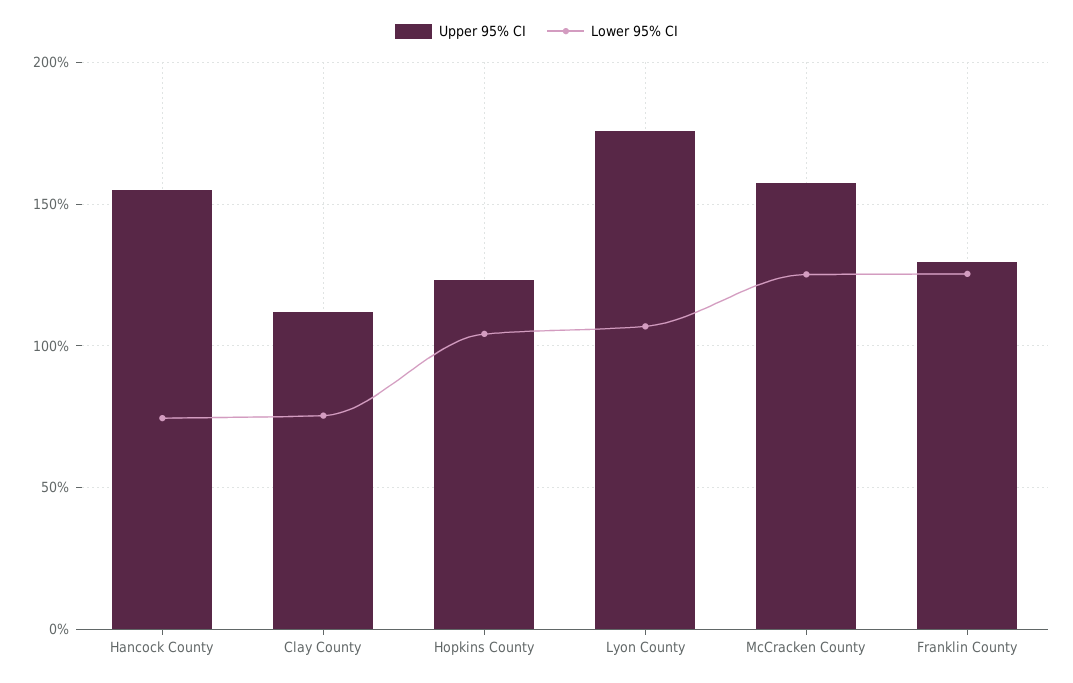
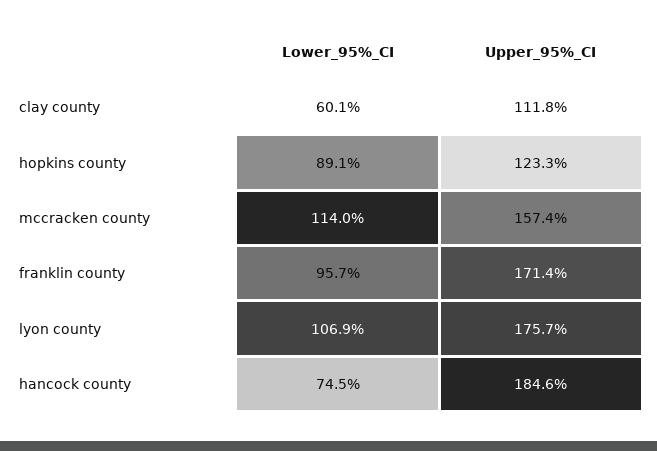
  {
    "Upper 95% CI": {
-     "Hancock County": 155,
+     "Hancock County": 184.6,
      "Clay County": 111.8,
      "Hopkins County": 123.3,
      "Lyon County": 175.7,
      "McCracken County": 157.4,
-     "Franklin County": 130
+     "Franklin County": 171.4
    },
    "Lower 95% CI": {
      "Hancock County": 74.5,
-     "Clay County": 75,
+     "Clay County": 60.1,
-     "Hopkins County": 105,
+     "Hopkins County": 89.1,
      "Lyon County": 106.9,
-     "McCracken County": 125,
+     "McCracken County": 114,
-     "Franklin County": 125
+     "Franklin County": 95.7
    }
  }

